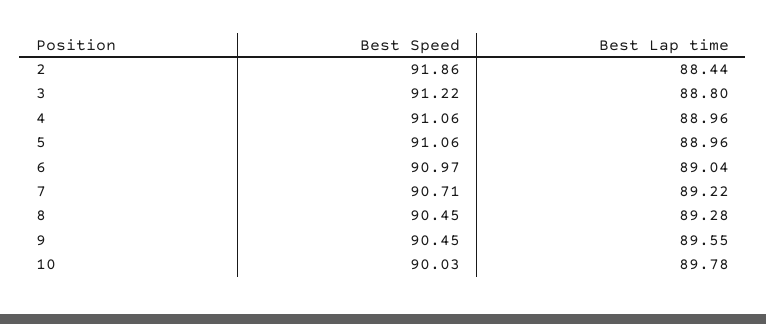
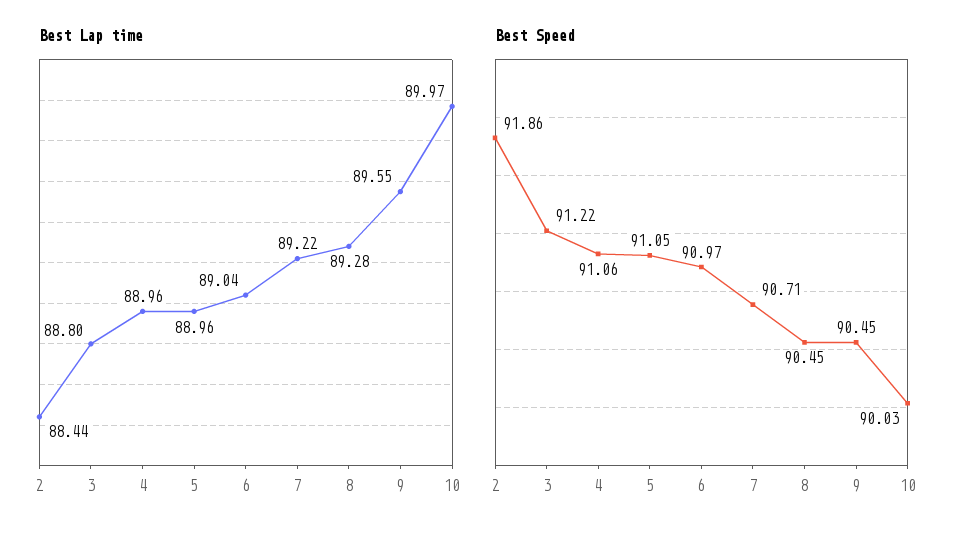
  {
    "Best Speed": {
      "2": 91.86,
      "3": 91.22,
      "4": 91.06,
-     "5": 91.06,
+     "5": 91.05,
      "6": 90.97,
      "7": 90.71,
      "8": 90.45,
      "9": 90.45,
      "10": 90.03
    },
    "Best Lap time": {
      "2": 88.44,
      "3": 88.8,
      "4": 88.96,
      "5": 88.96,
      "6": 89.04,
      "7": 89.22,
      "8": 89.28,
      "9": 89.55,
-     "10": 89.78
+     "10": 89.97
    }
  }

